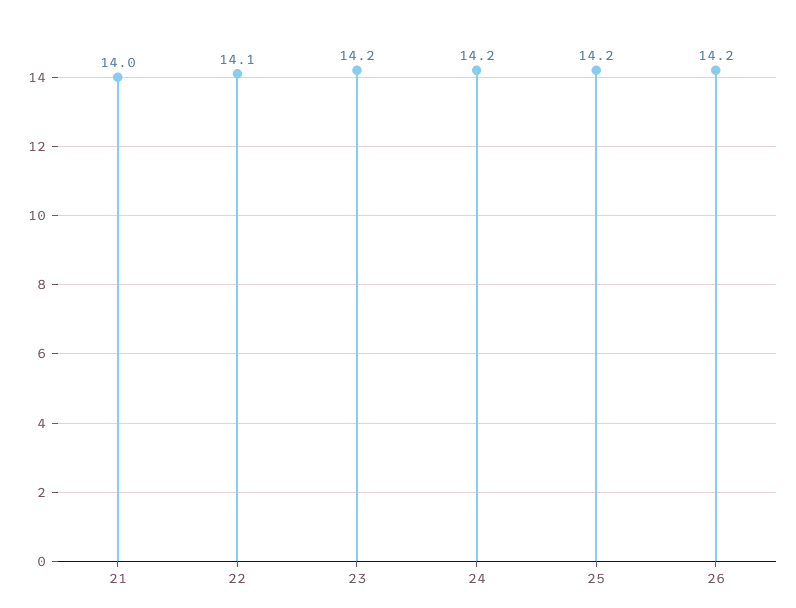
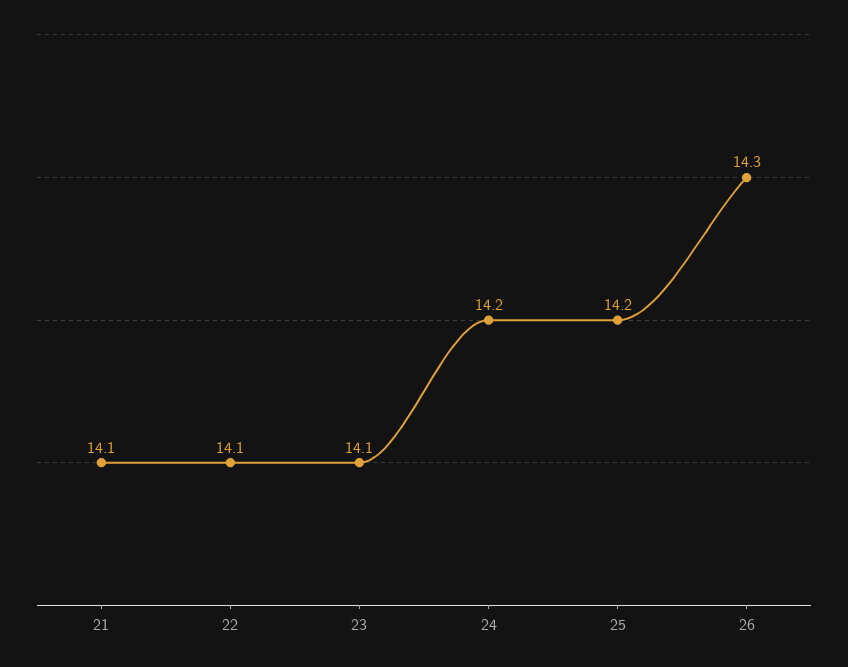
  {
-   "21": 14,
+   "21": 14.1,
    "22": 14.1,
-   "23": 14.2,
+   "23": 14.1,
    "24": 14.2,
    "25": 14.2,
-   "26": 14.2
+   "26": 14.3
  }

